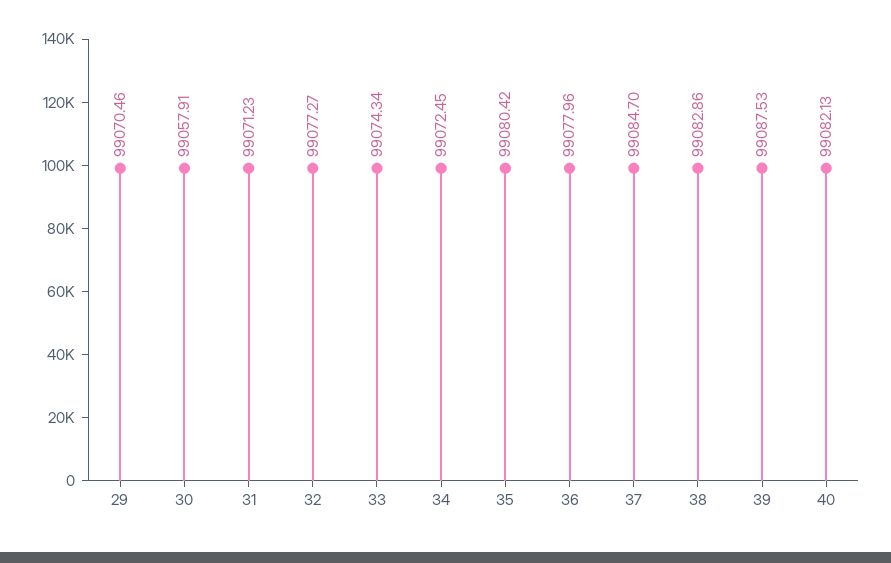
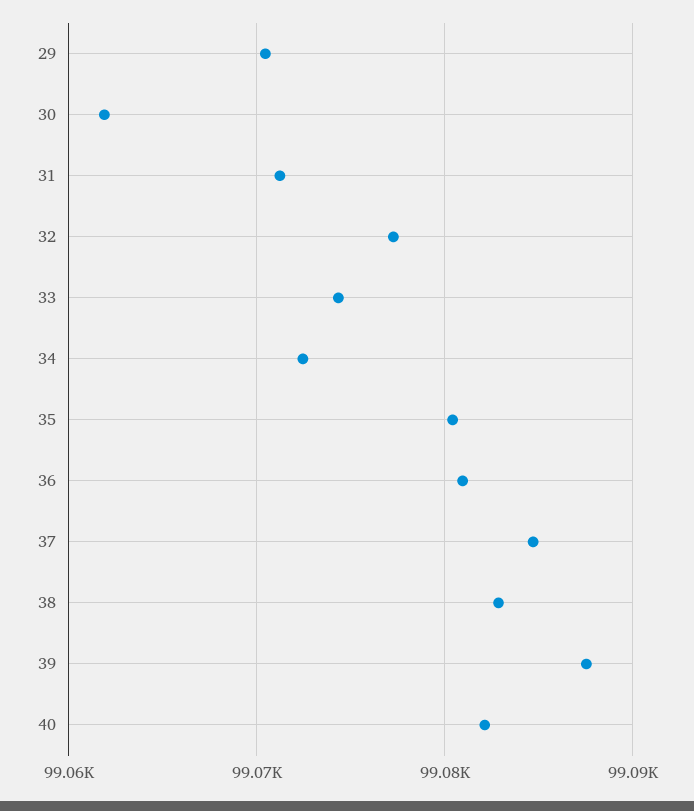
  {
    "29": 99070.46,
-   "30": 99057.91,
+   "30": 99062,
    "31": 99071.23,
    "32": 99077.27,
    "33": 99074.34,
    "34": 99072.45,
    "35": 99080.42,
-   "36": 99077.96,
+   "36": 99081,
    "37": 99084.7,
    "38": 99082.86,
    "39": 99087.53,
    "40": 99082.13
  }

